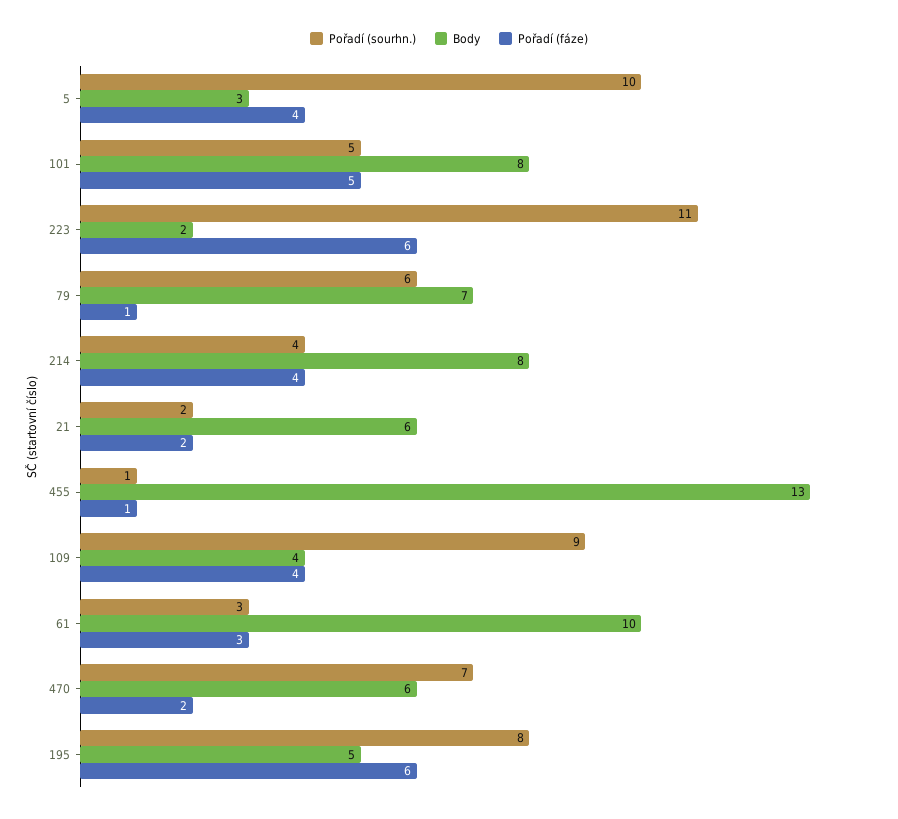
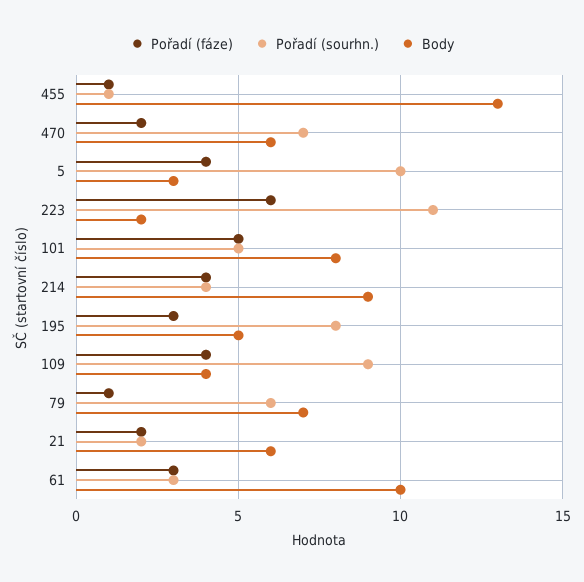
  {
    "Pořadí (sourhn.)": {
      "5": 10,
      "101": 5,
      "223": 11,
      "79": 6,
      "214": 4,
      "21": 2,
      "455": 1,
      "109": 9,
      "61": 3,
      "470": 7,
      "195": 8
    },
    "Body": {
      "5": 3,
      "101": 8,
      "223": 2,
      "79": 7,
-     "214": 8,
+     "214": 9,
      "21": 6,
      "455": 13,
      "109": 4,
      "61": 10,
      "470": 6,
      "195": 5
    },
    "Pořadí (fáze)": {
      "5": 4,
      "101": 5,
      "223": 6,
      "79": 1,
      "214": 4,
      "21": 2,
      "455": 1,
      "109": 4,
      "61": 3,
      "470": 2,
-     "195": 6
+     "195": 3
    }
  }

